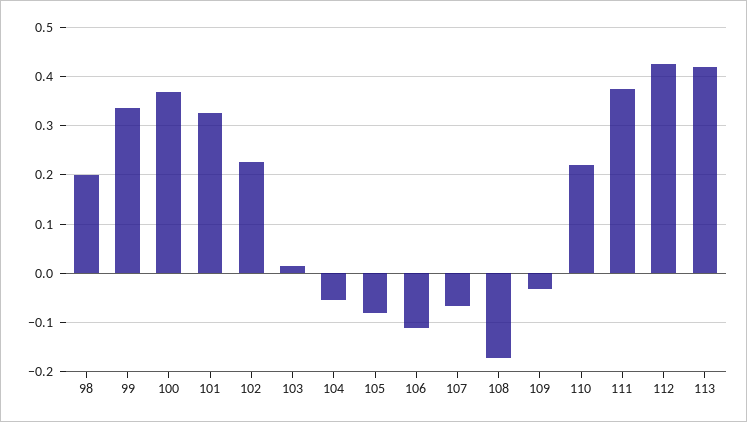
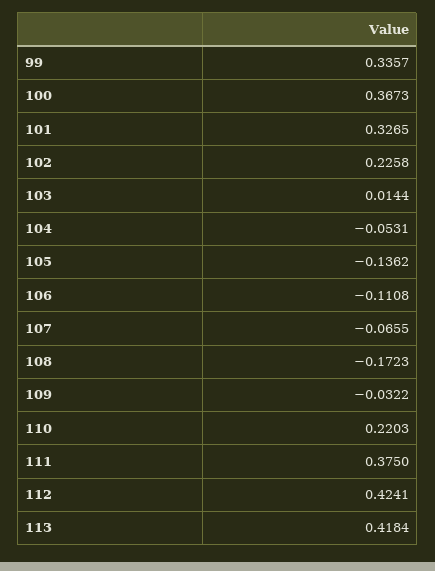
  {
-   "98": 0.2,
    "99": 0.3357,
    "100": 0.3673,
    "101": 0.3265,
    "102": 0.2258,
    "103": 0.0144,
    "104": -0.0531,
-   "105": -0.08,
+   "105": -0.1362,
    "106": -0.1108,
    "107": -0.0655,
    "108": -0.1723,
    "109": -0.0322,
    "110": 0.2203,
    "111": 0.375,
    "112": 0.4241,
    "113": 0.4184
  }

